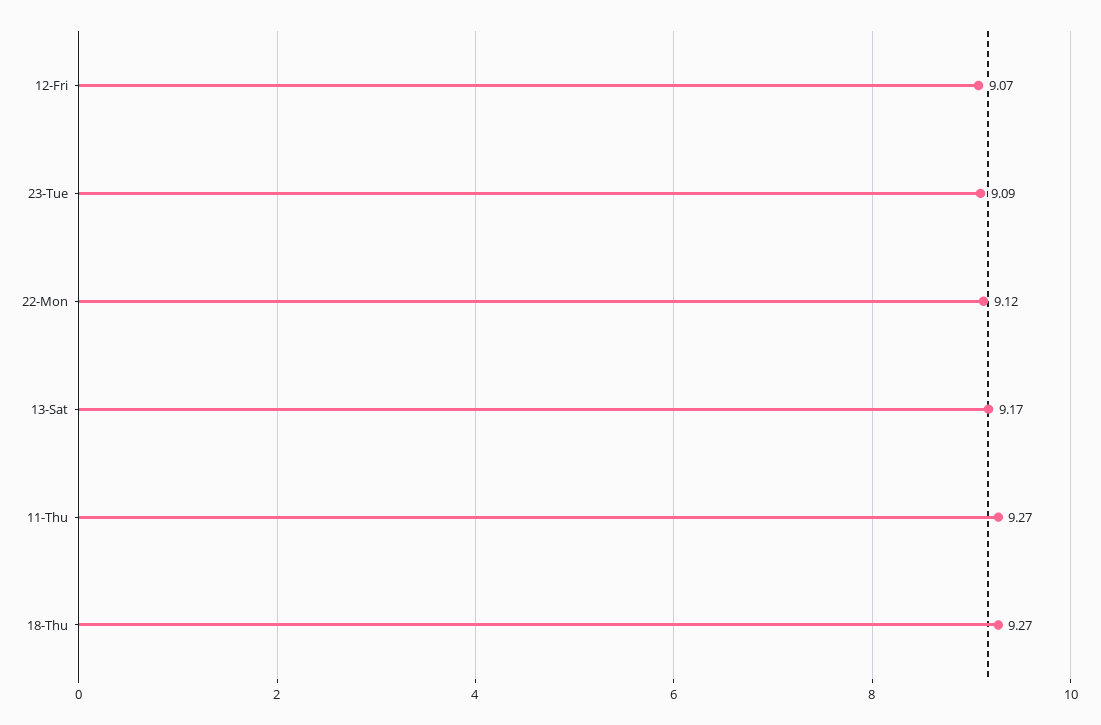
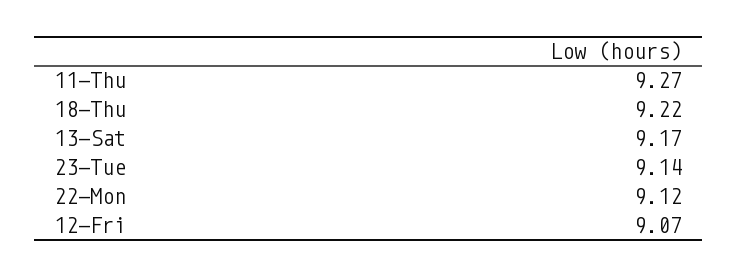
  {
    "12-Fri": 9.07,
-   "23-Tue": 9.09,
+   "23-Tue": 9.14,
    "22-Mon": 9.12,
    "13-Sat": 9.17,
    "11-Thu": 9.27,
-   "18-Thu": 9.27
+   "18-Thu": 9.22
  }

